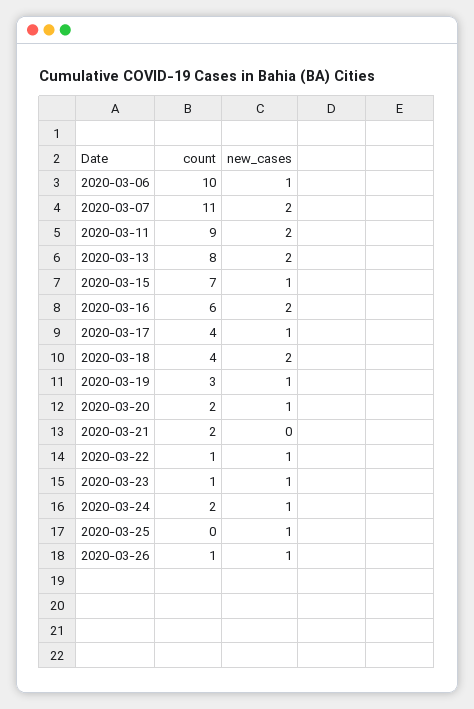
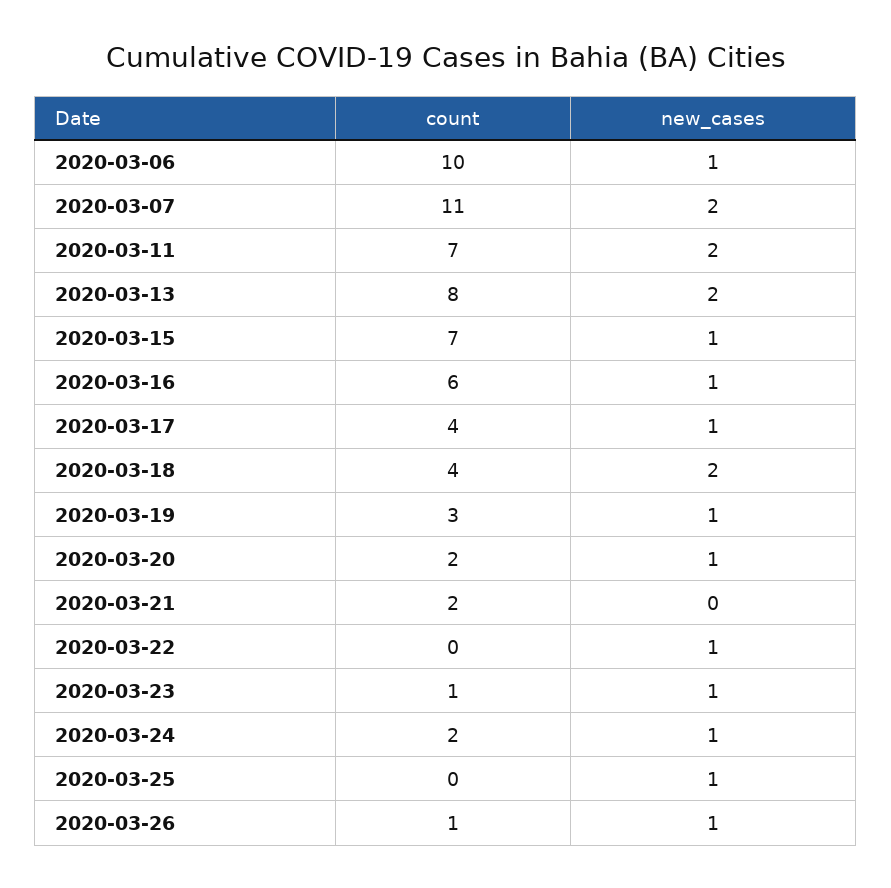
  {
    "count": {
      "2020-03-06": 10,
      "2020-03-07": 11,
-     "2020-03-11": 9,
+     "2020-03-11": 7,
      "2020-03-13": 8,
      "2020-03-15": 7,
      "2020-03-16": 6,
      "2020-03-17": 4,
      "2020-03-18": 4,
      "2020-03-19": 3,
      "2020-03-20": 2,
      "2020-03-21": 2,
-     "2020-03-22": 1,
+     "2020-03-22": 0,
      "2020-03-23": 1,
      "2020-03-24": 2,
      "2020-03-25": 0,
      "2020-03-26": 1
    },
    "new_cases": {
      "2020-03-06": 1,
      "2020-03-07": 2,
      "2020-03-11": 2,
      "2020-03-13": 2,
      "2020-03-15": 1,
-     "2020-03-16": 2,
+     "2020-03-16": 1,
      "2020-03-17": 1,
      "2020-03-18": 2,
      "2020-03-19": 1,
      "2020-03-20": 1,
      "2020-03-21": 0,
      "2020-03-22": 1,
      "2020-03-23": 1,
      "2020-03-24": 1,
      "2020-03-25": 1,
      "2020-03-26": 1
    }
  }

